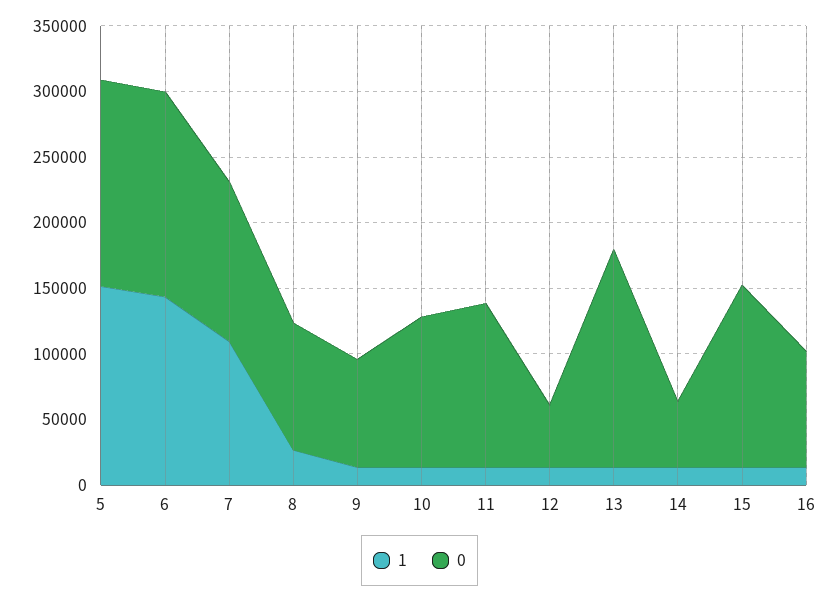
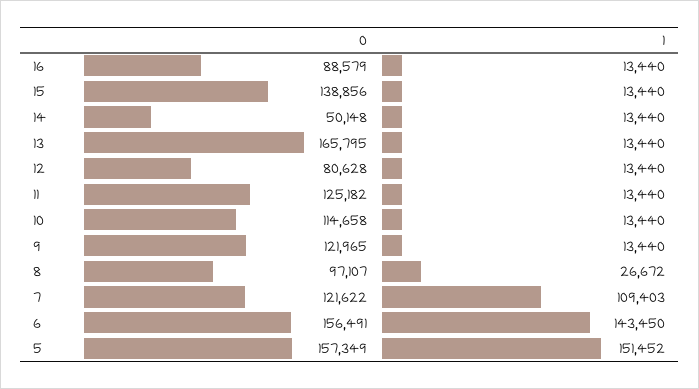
  {
    "1": {
      "5": 151452,
      "6": 143450,
      "7": 109403,
      "8": 26672,
      "9": 13440,
      "10": 13440,
      "11": 13440,
      "12": 13440,
      "13": 13440,
      "14": 13440,
      "15": 13440,
      "16": 13440
    },
    "0": {
      "5": 157349,
      "6": 156491,
      "7": 121622,
      "8": 97107,
-     "9": 80000,
+     "9": 121965,
      "10": 114658,
      "11": 125182,
-     "12": 50000,
+     "12": 80628,
      "13": 165795,
      "14": 50148,
      "15": 138856,
      "16": 88579
    }
  }

